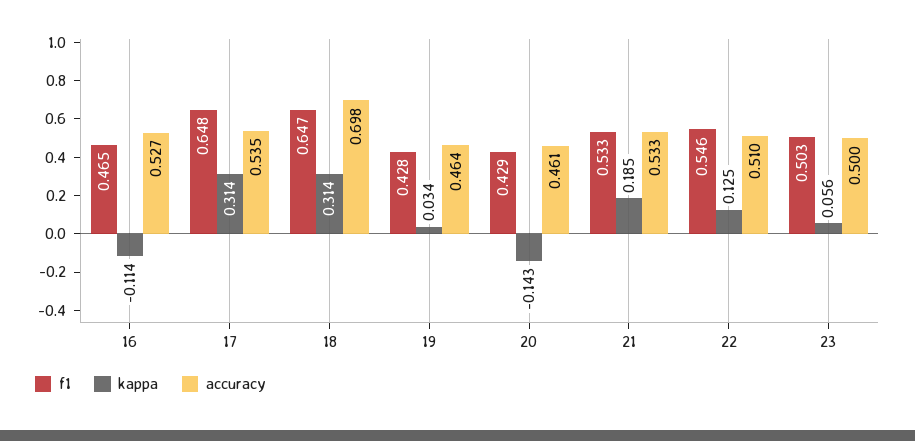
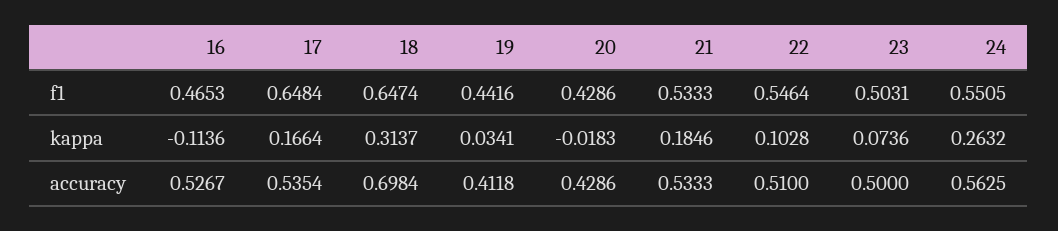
  {
    "f1": {
      "16": 0.4653,
      "17": 0.6484,
      "18": 0.6474,
-     "19": 0.428,
+     "19": 0.4416,
      "20": 0.4286,
      "21": 0.5333,
      "22": 0.5464,
-     "23": 0.5031
+     "23": 0.5031,
+     "24": 0.5505
    },
    "kappa": {
      "16": -0.1136,
-     "17": 0.314,
+     "17": 0.1664,
      "18": 0.3137,
      "19": 0.0341,
-     "20": -0.143,
+     "20": -0.0183,
      "21": 0.1846,
-     "22": 0.125,
+     "22": 0.1028,
-     "23": 0.056
+     "23": 0.0736,
+     "24": 0.2632
    },
    "accuracy": {
      "16": 0.5267,
      "17": 0.5354,
      "18": 0.6984,
-     "19": 0.464,
+     "19": 0.4118,
-     "20": 0.461,
+     "20": 0.4286,
      "21": 0.5333,
      "22": 0.51,
-     "23": 0.5
+     "23": 0.5,
+     "24": 0.5625
    }
  }

